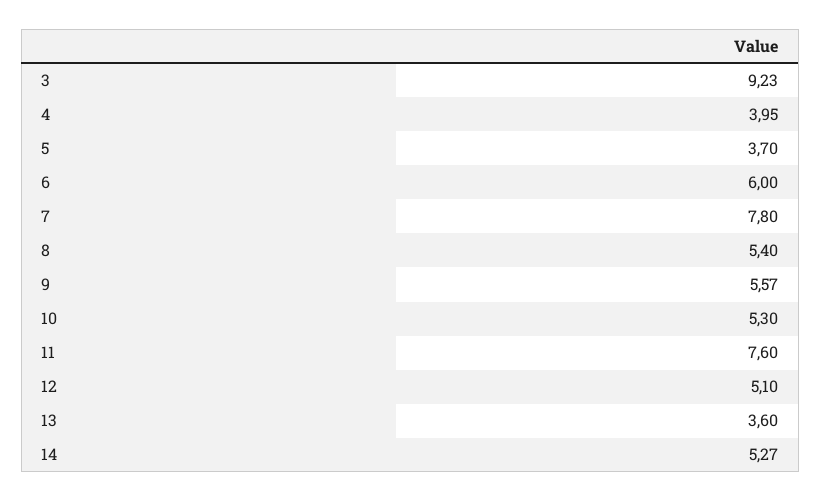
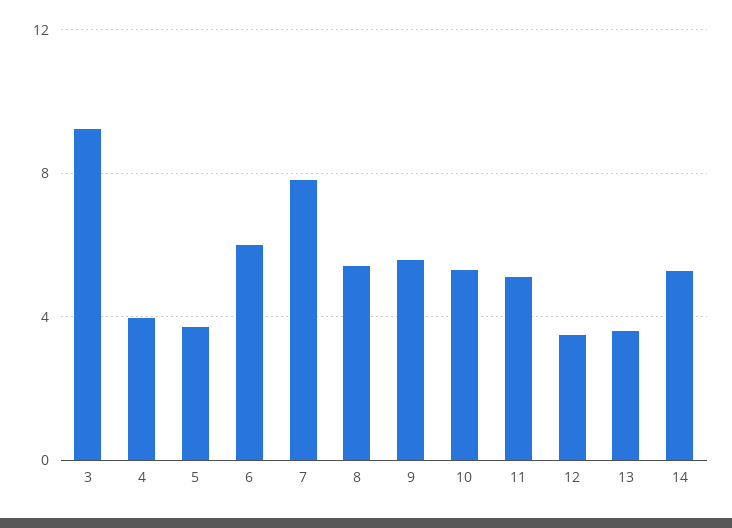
  {
    "3": 9.23,
    "4": 3.95,
    "5": 3.7,
    "6": 6,
    "7": 7.8,
    "8": 5.4,
    "9": 5.57,
    "10": 5.3,
-   "11": 7.6,
+   "11": 5,
-   "12": 5.1,
+   "12": 3.5,
    "13": 3.6,
    "14": 5.27
  }

